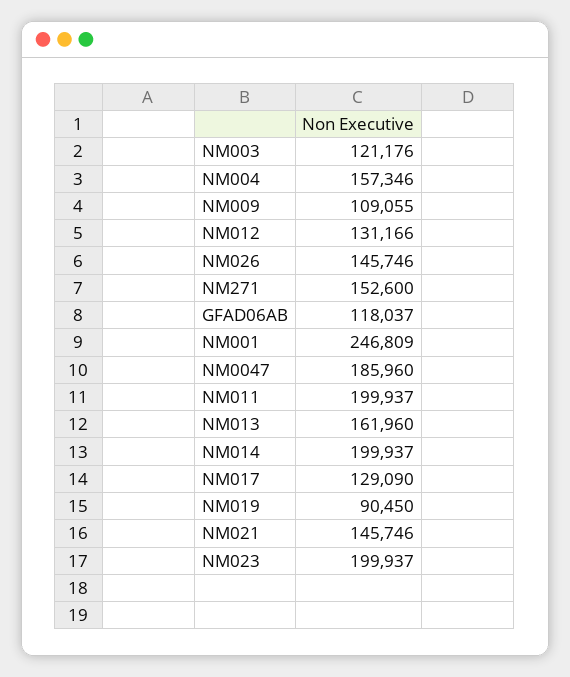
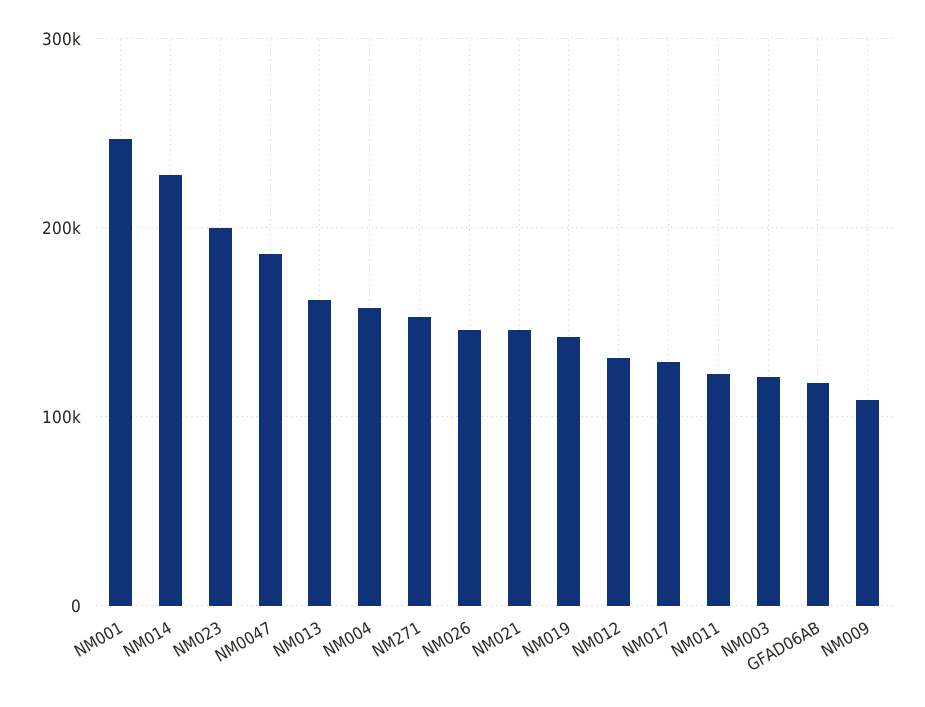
  {
    "NM003": 121176,
    "NM004": 157346,
    "NM009": 109055,
    "NM012": 131166,
    "NM026": 145746,
    "NM271": 152600,
    "GFAD06AB": 118037,
    "NM001": 246809,
    "NM0047": 185960,
-   "NM011": 199937,
+   "NM011": 120000,
    "NM013": 161960,
-   "NM014": 199937,
+   "NM014": 230000,
    "NM017": 129090,
-   "NM019": 90450,
+   "NM019": 140000,
    "NM021": 145746,
    "NM023": 199937
  }

